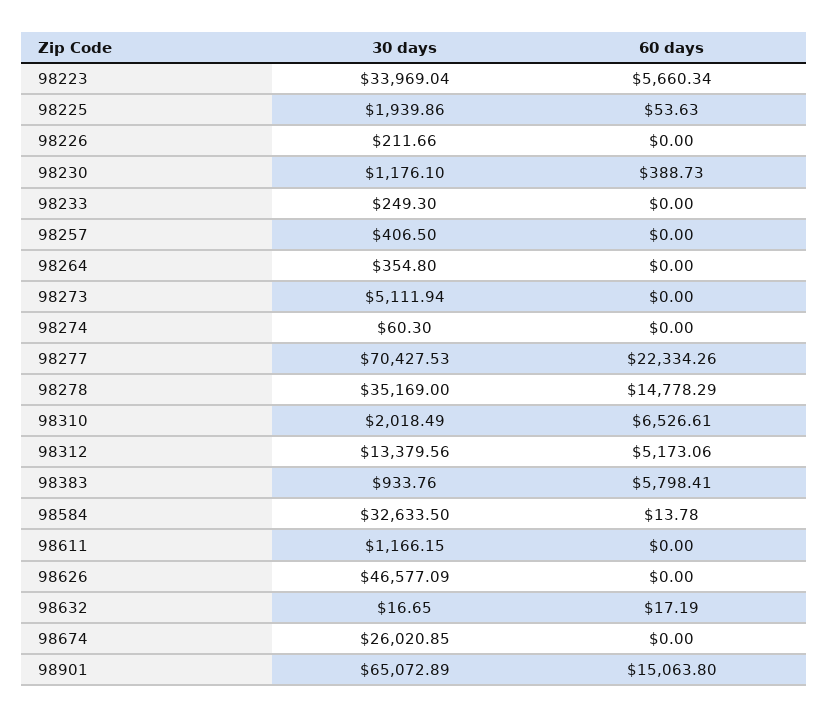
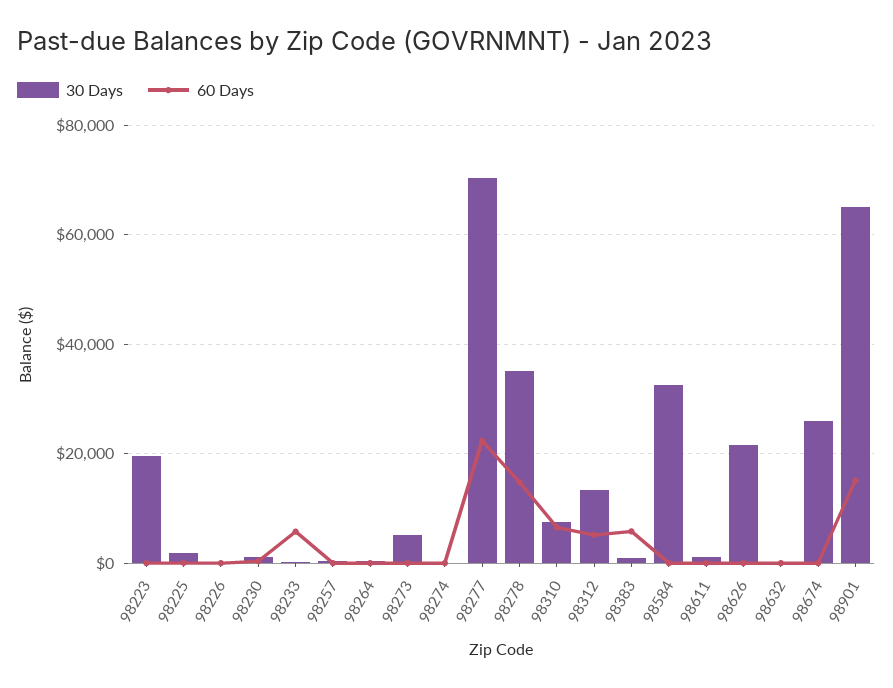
  {
    "30 days": {
-     "98223": 33969.04,
+     "98223": 20000,
      "98225": 1939.86,
      "98226": 211.66,
      "98230": 1176.1,
      "98233": 249.3,
      "98257": 406.5,
      "98264": 354.8,
      "98273": 5111.94,
      "98274": 60.3,
      "98277": 70427.53,
      "98278": 35169,
-     "98310": 2018.49,
+     "98310": 8000,
      "98312": 13379.56,
      "98383": 933.76,
      "98584": 32633.5,
      "98611": 1166.15,
-     "98626": 46577.09,
+     "98626": 22000,
      "98632": 16.65,
      "98674": 26020.85,
      "98901": 65072.89
    },
    "60 days": {
-     "98223": 5660.34,
+     "98223": 0,
      "98225": 53.63,
      "98226": 0,
      "98230": 388.73,
-     "98233": 0,
+     "98233": 6000,
      "98257": 0,
      "98264": 0,
      "98273": 0,
      "98274": 0,
      "98277": 22334.26,
      "98278": 14778.29,
      "98310": 6526.61,
      "98312": 5173.06,
      "98383": 5798.41,
      "98584": 13.78,
      "98611": 0,
      "98626": 0,
      "98632": 17.19,
      "98674": 0,
      "98901": 15063.8
    }
  }

